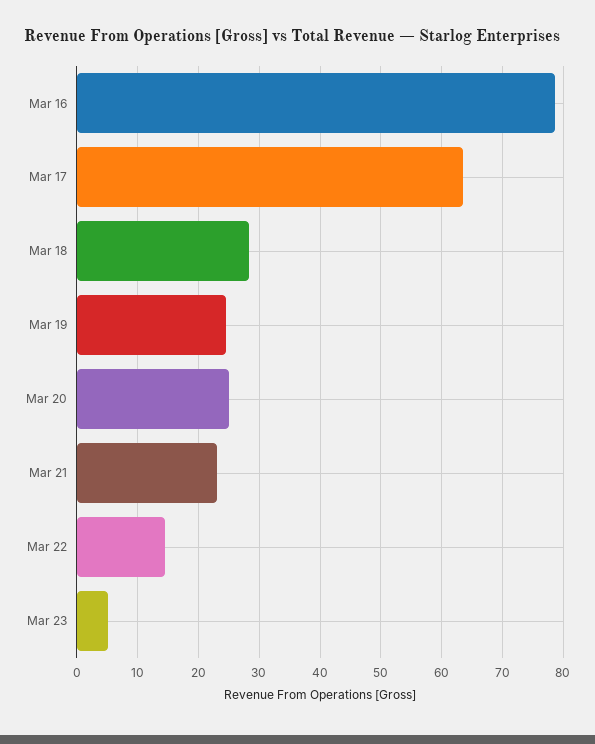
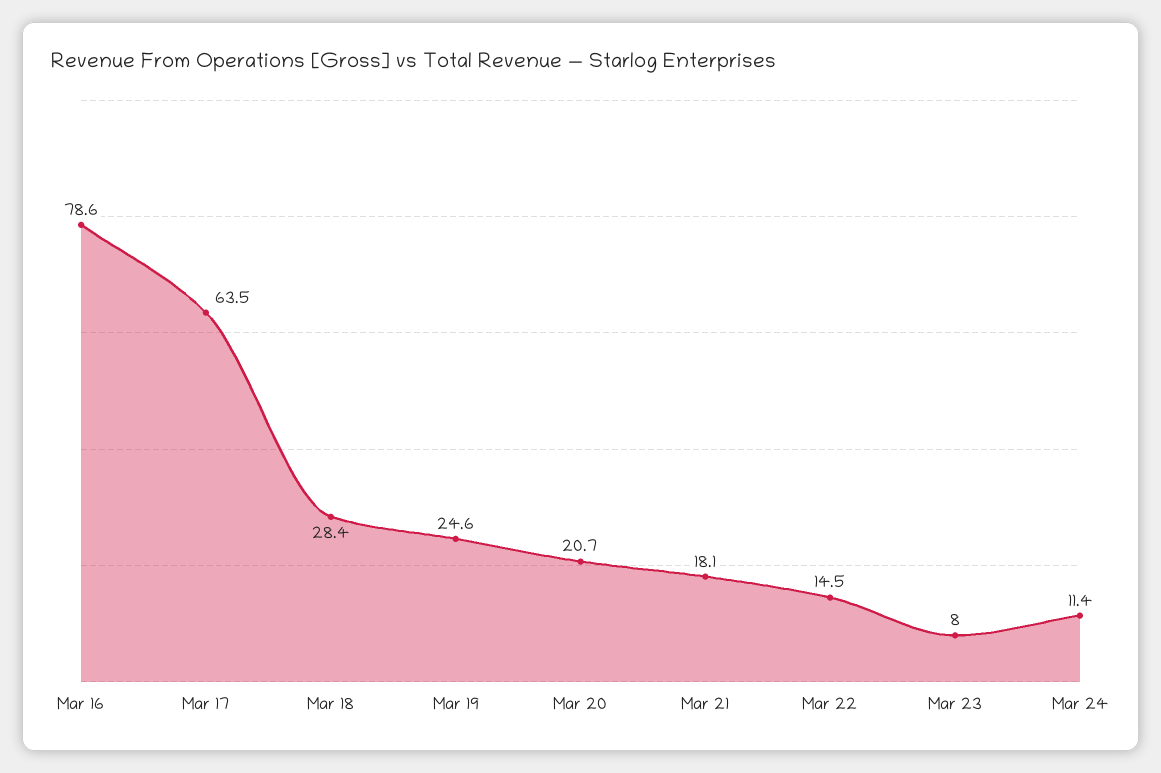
  {
    "Mar 16": 78.6,
    "Mar 17": 63.5,
    "Mar 18": 28.4,
    "Mar 19": 24.6,
-   "Mar 20": 25,
+   "Mar 20": 20.7,
-   "Mar 21": 23,
+   "Mar 21": 18.1,
    "Mar 22": 14.5,
-   "Mar 23": 5
+   "Mar 23": 8,
+   "Mar 24": 11.4
  }

